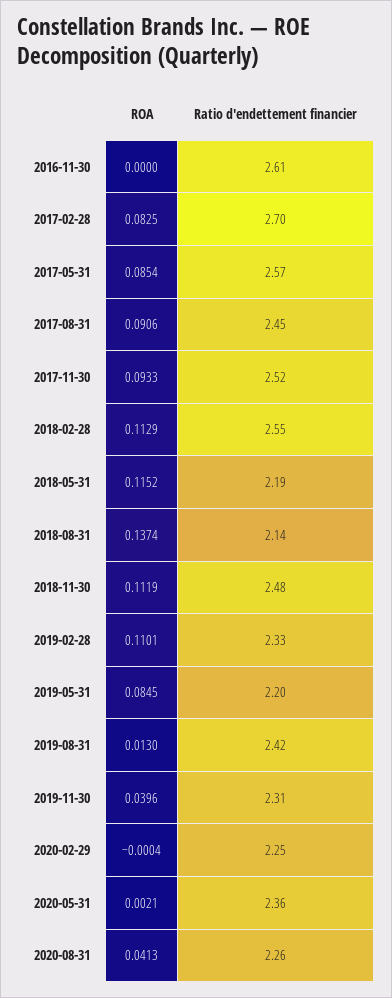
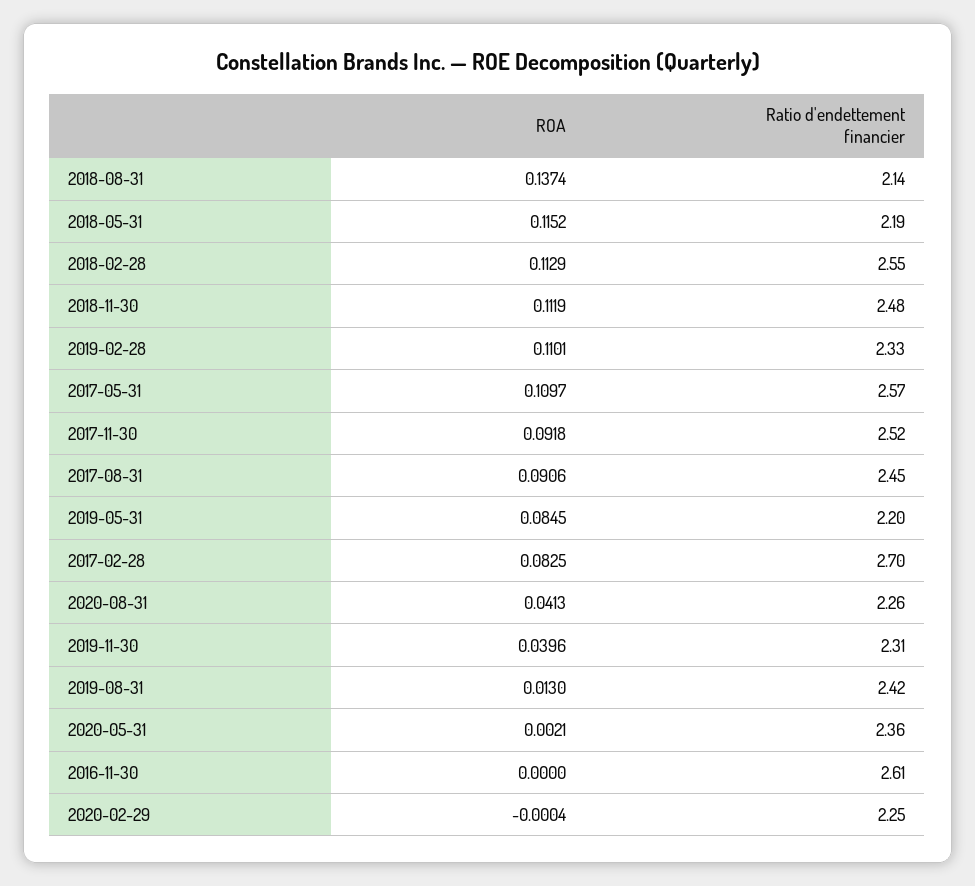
  {
    "ROA": {
      "2016-11-30": 0,
      "2017-02-28": 0.0825,
-     "2017-05-31": 0.0854,
+     "2017-05-31": 0.1097,
      "2017-08-31": 0.0906,
-     "2017-11-30": 0.0933,
+     "2017-11-30": 0.0918,
      "2018-02-28": 0.1129,
      "2018-05-31": 0.1152,
      "2018-08-31": 0.1374,
      "2018-11-30": 0.1119,
      "2019-02-28": 0.1101,
      "2019-05-31": 0.0845,
      "2019-08-31": 0.013,
      "2019-11-30": 0.0396,
      "2020-02-29": -0.0004,
      "2020-05-31": 0.0021,
      "2020-08-31": 0.0413
    },
    "Ratio d'endettement financier": {
      "2016-11-30": 2.61,
      "2017-02-28": 2.7,
      "2017-05-31": 2.57,
      "2017-08-31": 2.45,
      "2017-11-30": 2.52,
      "2018-02-28": 2.55,
      "2018-05-31": 2.19,
      "2018-08-31": 2.14,
      "2018-11-30": 2.48,
      "2019-02-28": 2.33,
      "2019-05-31": 2.2,
      "2019-08-31": 2.42,
      "2019-11-30": 2.31,
      "2020-02-29": 2.25,
      "2020-05-31": 2.36,
      "2020-08-31": 2.26
    }
  }

